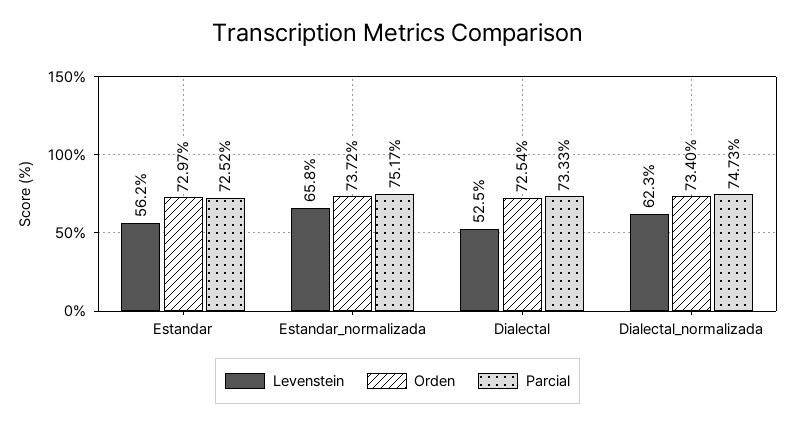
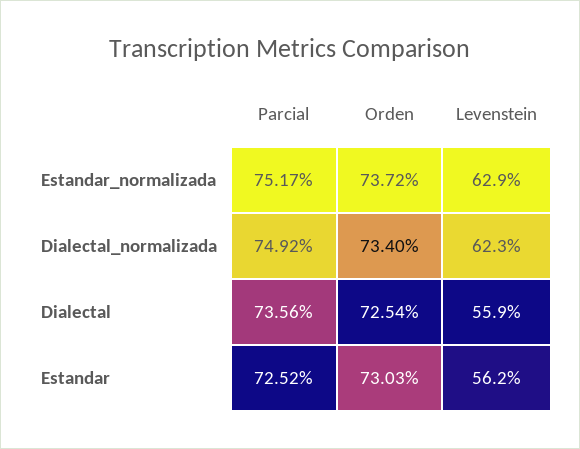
  {
    "Levenstein": {
      "Estandar": 56.2,
-     "Estandar_normalizada": 65.8,
+     "Estandar_normalizada": 62.9,
-     "Dialectal": 52.5,
+     "Dialectal": 55.9,
      "Dialectal_normalizada": 62.3
    },
    "Orden": {
-     "Estandar": 72.97,
+     "Estandar": 73.03,
      "Estandar_normalizada": 73.72,
      "Dialectal": 72.54,
      "Dialectal_normalizada": 73.4
    },
    "Parcial": {
      "Estandar": 72.52,
      "Estandar_normalizada": 75.17,
-     "Dialectal": 73.33,
+     "Dialectal": 73.56,
-     "Dialectal_normalizada": 74.73
+     "Dialectal_normalizada": 74.92
    }
  }

